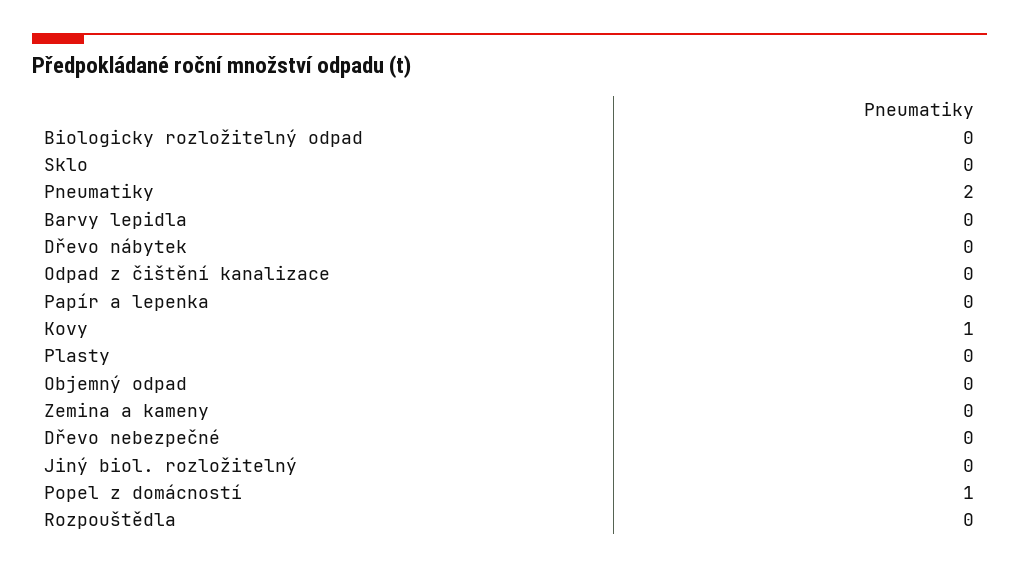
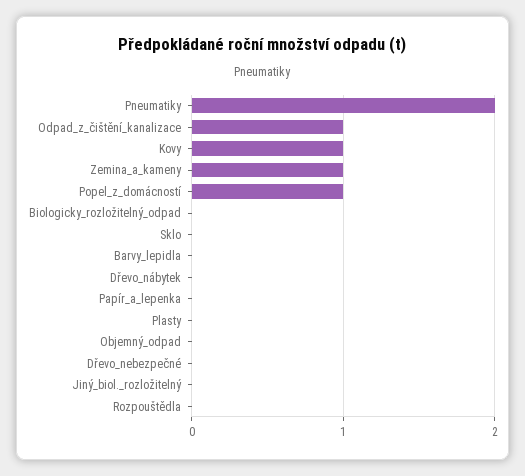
  {
    "Biologicky rozložitelný odpad": 0,
    "Sklo": 0,
    "Pneumatiky": 2,
    "Barvy lepidla": 0,
    "Dřevo nábytek": 0,
-   "Odpad z čištění kanalizace": 0,
+   "Odpad z čištění kanalizace": 1,
    "Papír a lepenka": 0,
    "Kovy": 1,
    "Plasty": 0,
    "Objemný odpad": 0,
-   "Zemina a kameny": 0,
+   "Zemina a kameny": 1,
    "Dřevo nebezpečné": 0,
    "Jiný biol. rozložitelný": 0,
    "Popel z domácností": 1,
    "Rozpouštědla": 0
  }

